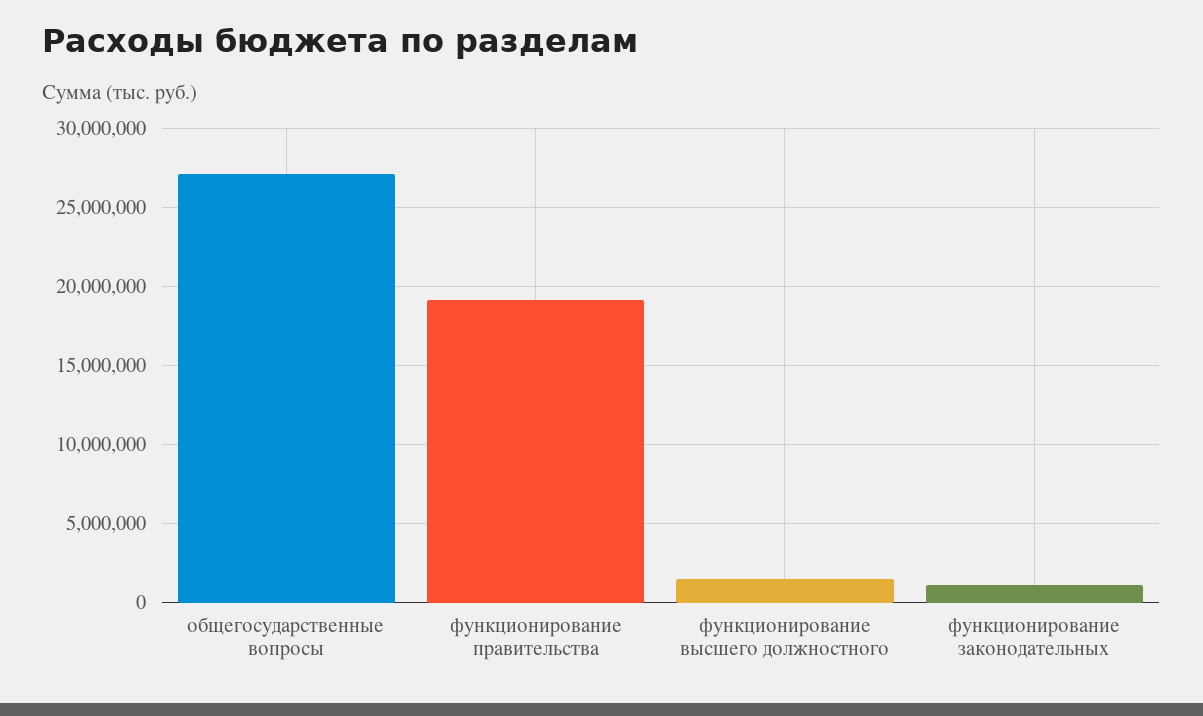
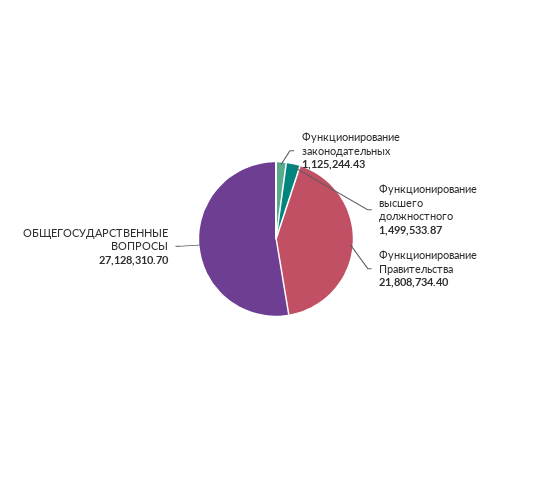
  {
    "общегосударственные вопросы": 27128310.7,
-   "функционирование правительства": 19000000,
+   "функционирование правительства": 21808734.4,
    "функционирование высшего должностного": 1499533.87,
    "функционирование законодательных": 1125244.43
  }

